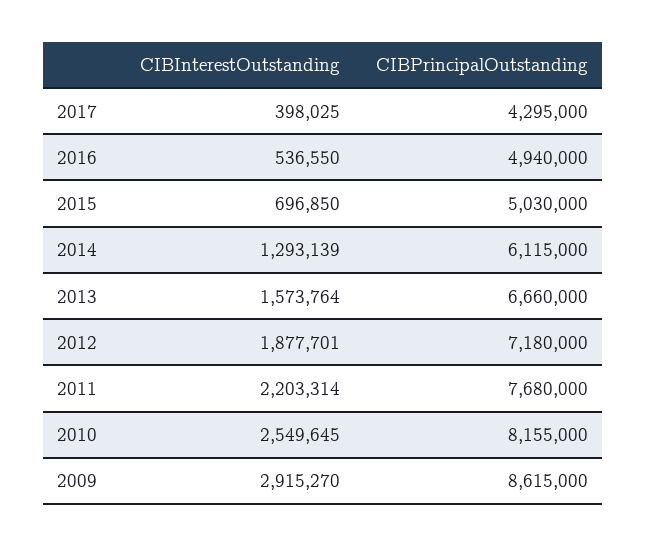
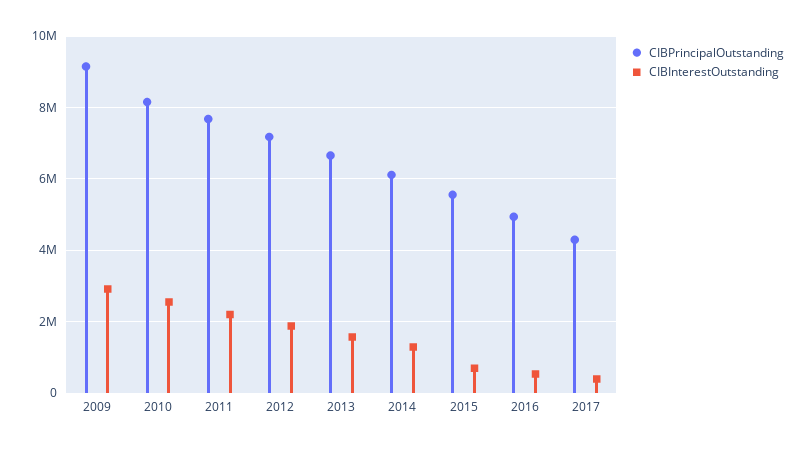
  {
    "CIBInterestOutstanding": {
      "2017": 398025,
      "2016": 536550,
      "2015": 696850,
      "2014": 1293139,
      "2013": 1573764,
      "2012": 1877701,
      "2011": 2203314,
      "2010": 2549645,
      "2009": 2915270
    },
    "CIBPrincipalOutstanding": {
      "2017": 4295000,
      "2016": 4940000,
-     "2015": 5030000,
+     "2015": 5600000,
      "2014": 6115000,
      "2013": 6660000,
      "2012": 7180000,
      "2011": 7680000,
      "2010": 8155000,
-     "2009": 8615000
+     "2009": 9200000
    }
  }

